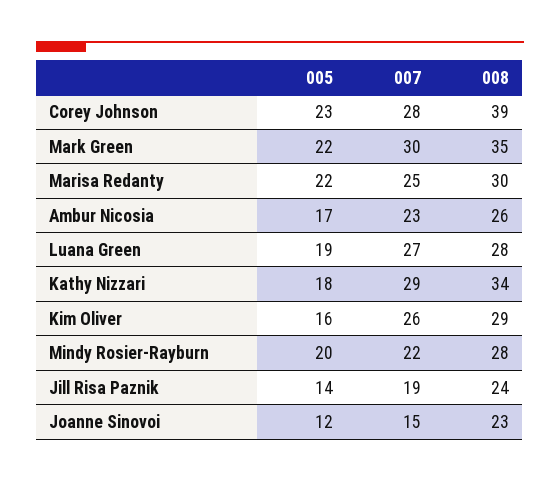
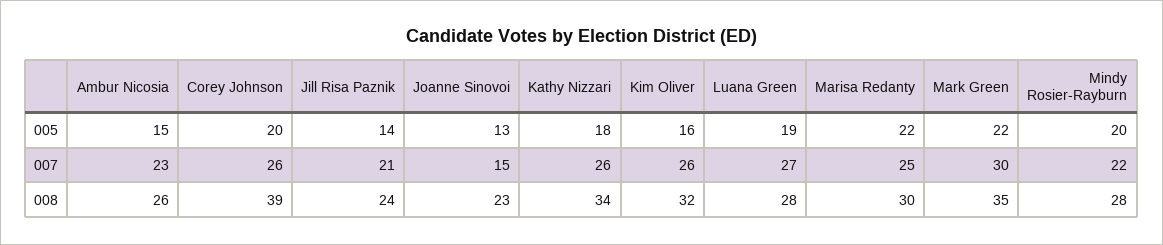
  {
    "005": {
-     "Corey Johnson": 23,
+     "Corey Johnson": 20,
      "Mark Green": 22,
      "Marisa Redanty": 22,
-     "Ambur Nicosia": 17,
+     "Ambur Nicosia": 15,
      "Luana Green": 19,
      "Kathy Nizzari": 18,
      "Kim Oliver": 16,
      "Mindy Rosier-Rayburn": 20,
      "Jill Risa Paznik": 14,
-     "Joanne Sinovoi": 12
+     "Joanne Sinovoi": 13
    },
    "007": {
-     "Corey Johnson": 28,
+     "Corey Johnson": 26,
      "Mark Green": 30,
      "Marisa Redanty": 25,
      "Ambur Nicosia": 23,
      "Luana Green": 27,
-     "Kathy Nizzari": 29,
+     "Kathy Nizzari": 26,
      "Kim Oliver": 26,
      "Mindy Rosier-Rayburn": 22,
-     "Jill Risa Paznik": 19,
+     "Jill Risa Paznik": 21,
      "Joanne Sinovoi": 15
    },
    "008": {
      "Corey Johnson": 39,
      "Mark Green": 35,
      "Marisa Redanty": 30,
      "Ambur Nicosia": 26,
      "Luana Green": 28,
      "Kathy Nizzari": 34,
-     "Kim Oliver": 29,
+     "Kim Oliver": 32,
      "Mindy Rosier-Rayburn": 28,
      "Jill Risa Paznik": 24,
      "Joanne Sinovoi": 23
    }
  }

